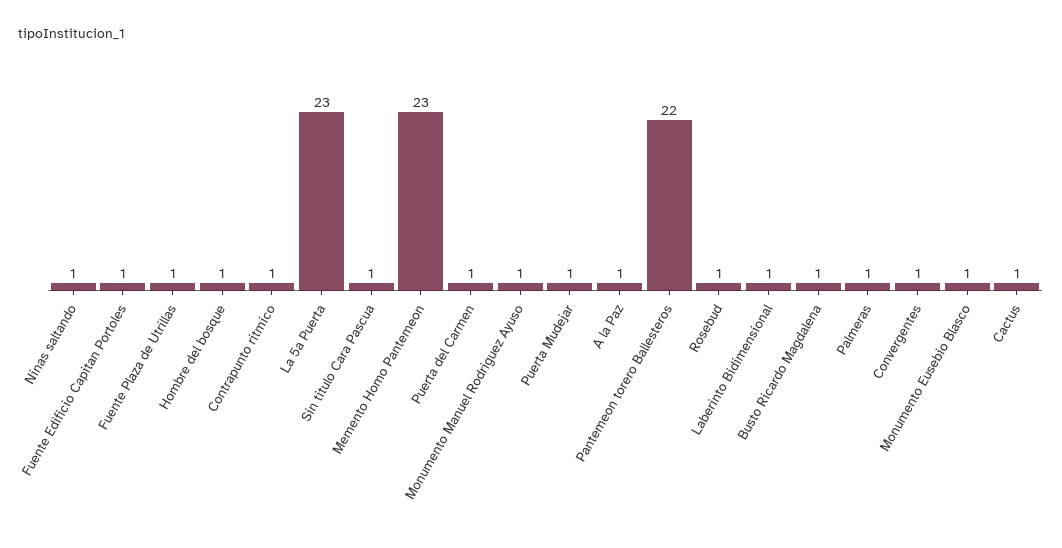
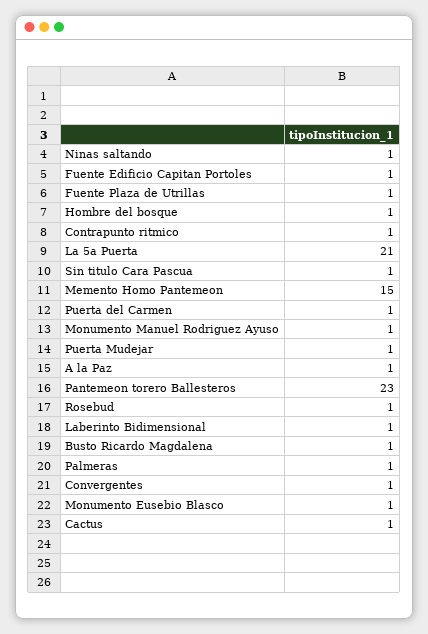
  {
    "Ninas saltando": 1,
    "Fuente Edificio Capitan Portoles": 1,
    "Fuente Plaza de Utrillas": 1,
    "Hombre del bosque": 1,
    "Contrapunto ritmico": 1,
-   "La 5a Puerta": 23,
+   "La 5a Puerta": 21,
    "Sin titulo Cara Pascua": 1,
-   "Memento Homo Pantemeon": 23,
+   "Memento Homo Pantemeon": 15,
    "Puerta del Carmen": 1,
    "Monumento Manuel Rodriguez Ayuso": 1,
    "Puerta Mudejar": 1,
    "A la Paz": 1,
-   "Pantemeon torero Ballesteros": 22,
+   "Pantemeon torero Ballesteros": 23,
    "Rosebud": 1,
    "Laberinto Bidimensional": 1,
    "Busto Ricardo Magdalena": 1,
    "Palmeras": 1,
    "Convergentes": 1,
    "Monumento Eusebio Blasco": 1,
    "Cactus": 1
  }

